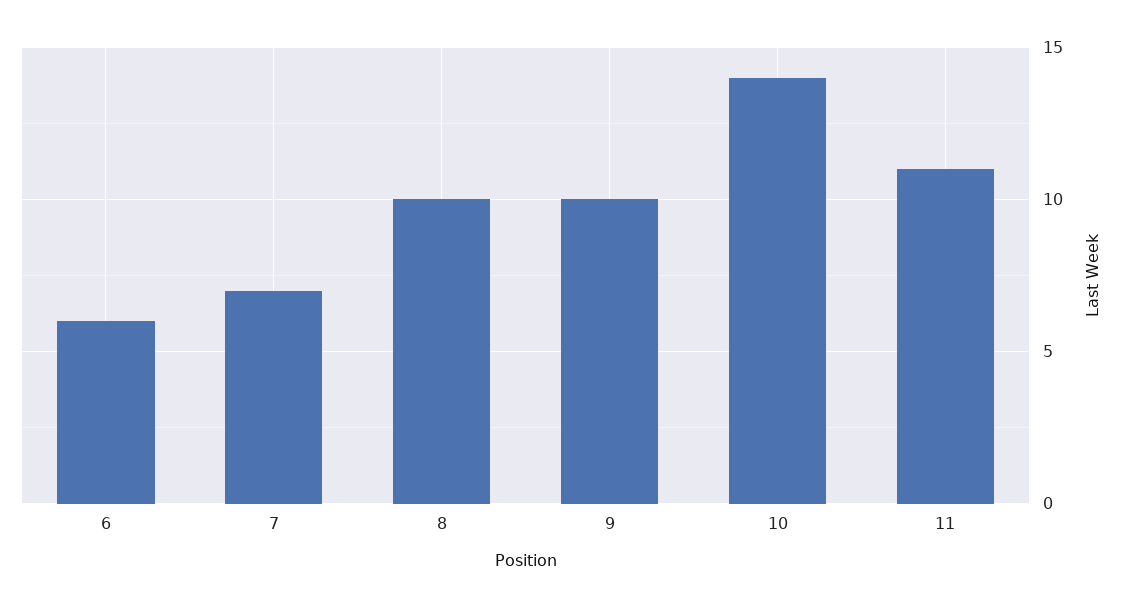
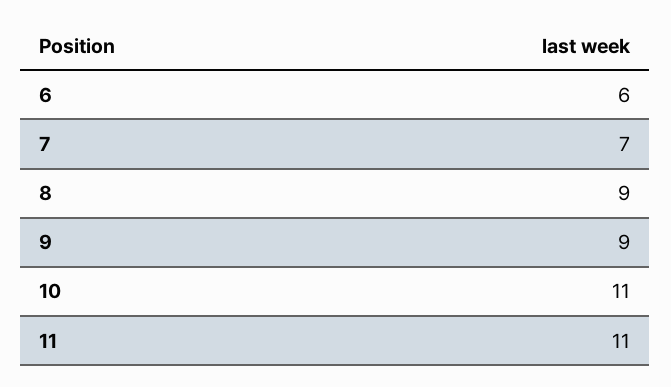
  {
    "6": 6,
    "7": 7,
-   "8": 10,
+   "8": 9,
-   "9": 10,
+   "9": 9,
-   "10": 14,
+   "10": 11,
    "11": 11
  }

